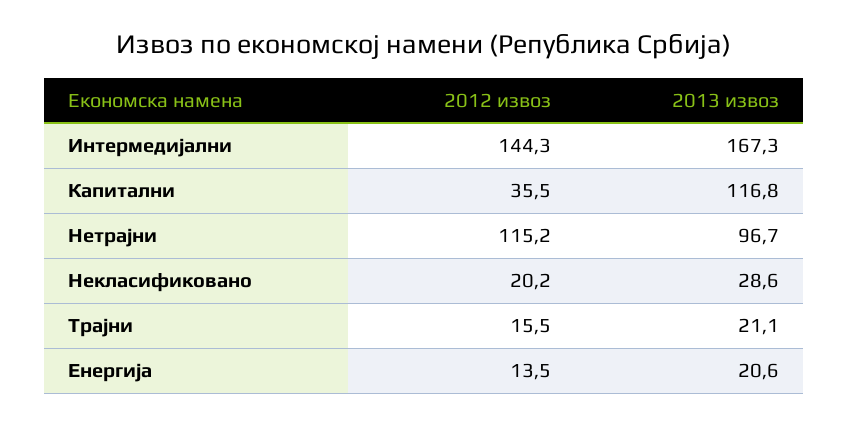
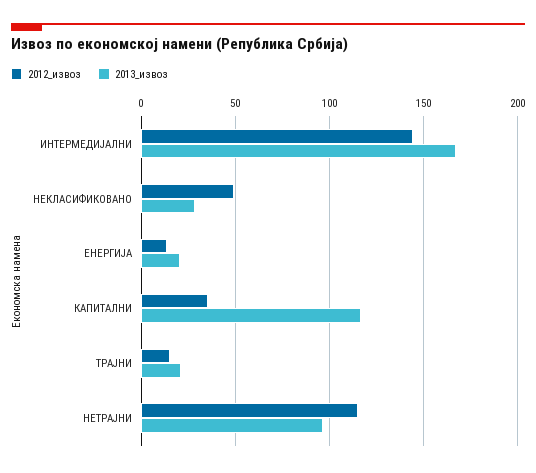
  {
    "2012 извоз": {
      "Интермедијални": 144.3,
      "Капитални": 35.5,
      "Нетрајни": 115.2,
-     "Некласификовано": 20.2,
+     "Некласификовано": 50,
      "Трајни": 15.5,
      "Енергија": 13.5
    },
    "2013 извоз": {
      "Интермедијални": 167.3,
      "Капитални": 116.8,
      "Нетрајни": 96.7,
      "Некласификовано": 28.6,
      "Трајни": 21.1,
      "Енергија": 20.6
    }
  }

